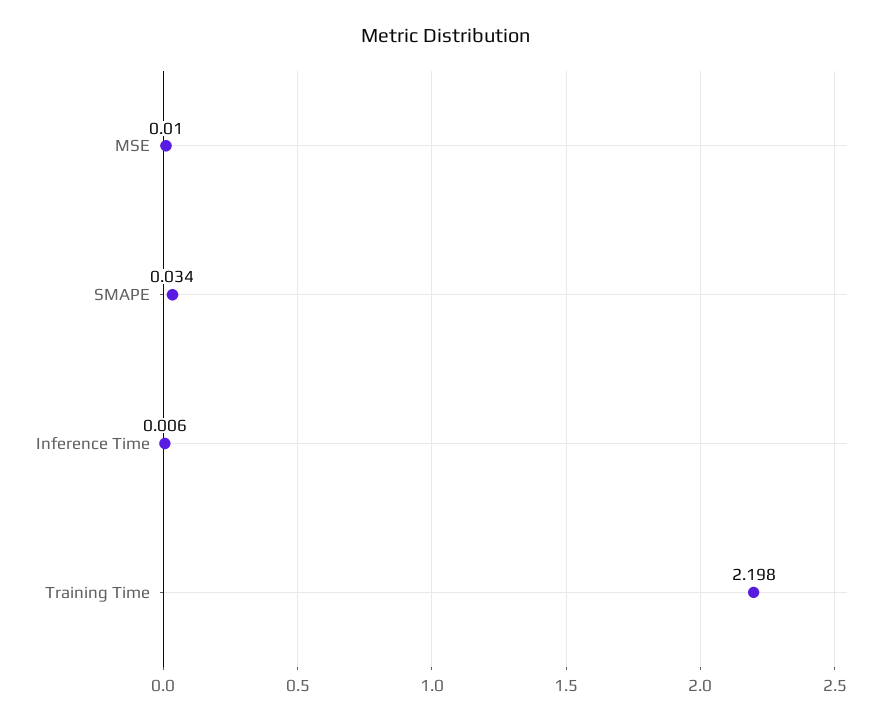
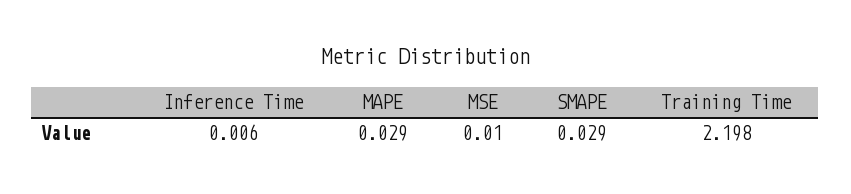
  {
    "MSE": 0.01,
-   "SMAPE": 0.034,
+   "SMAPE": 0.029,
    "Inference Time": 0.006,
-   "Training Time": 2.198
+   "Training Time": 2.198,
+   "MAPE": 0.029
  }

